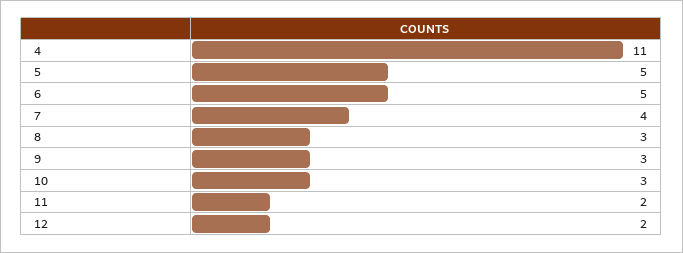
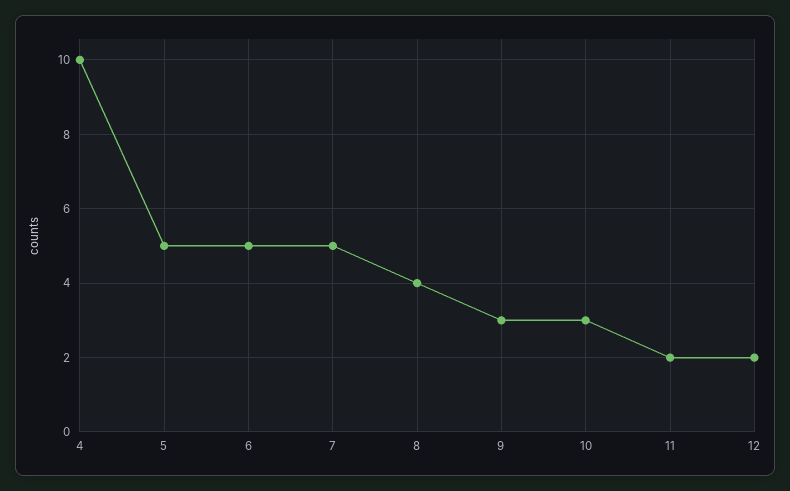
  {
-   "4": 11,
+   "4": 10,
    "5": 5,
    "6": 5,
-   "7": 4,
+   "7": 5,
-   "8": 3,
+   "8": 4,
    "9": 3,
    "10": 3,
    "11": 2,
    "12": 2
  }

